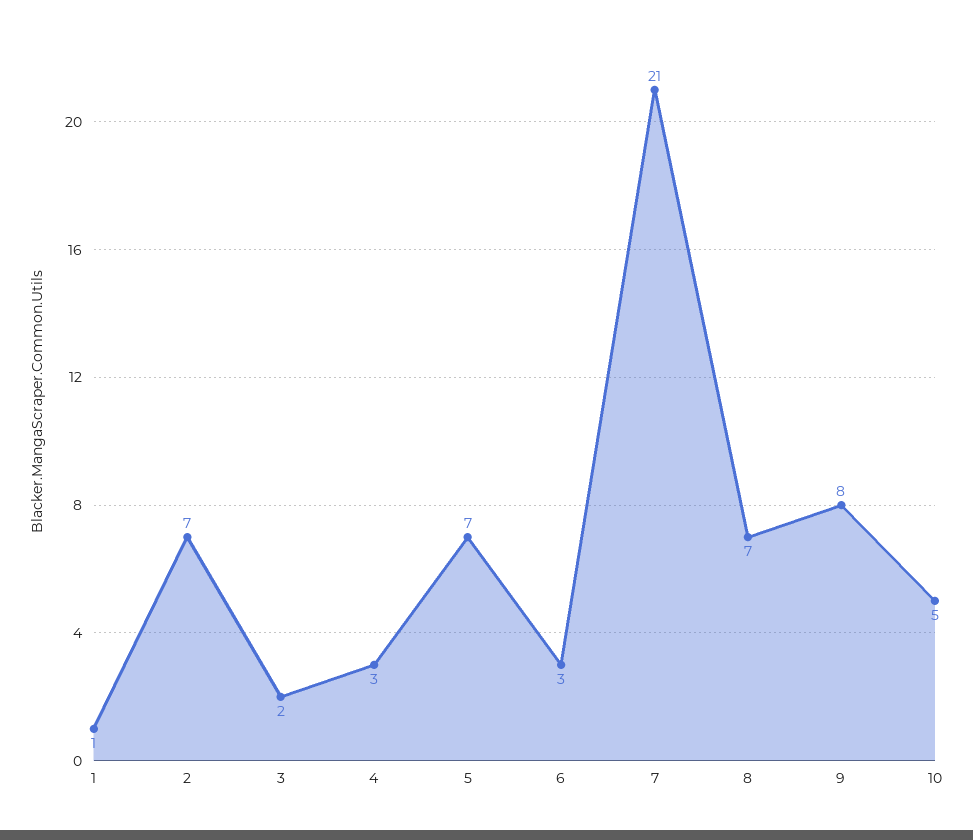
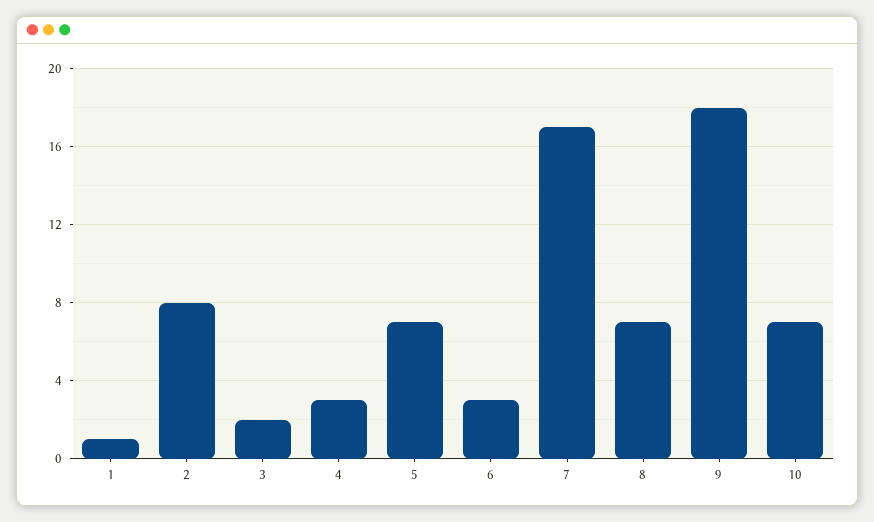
  {
    "1": 1,
-   "2": 7,
+   "2": 8,
    "3": 2,
    "4": 3,
    "5": 7,
    "6": 3,
-   "7": 21,
+   "7": 17,
    "8": 7,
-   "9": 8,
+   "9": 18,
-   "10": 5
+   "10": 7
  }

